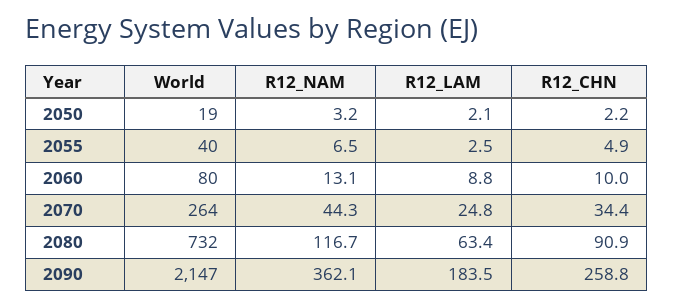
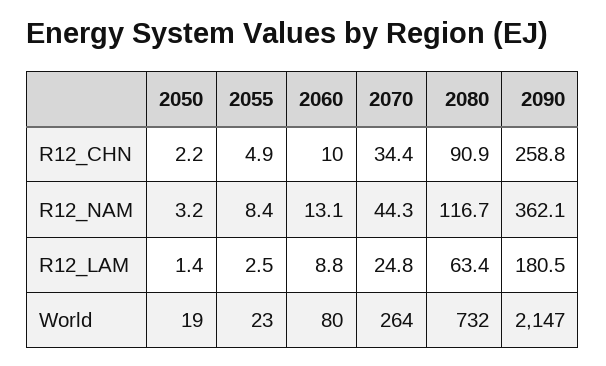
  {
    "World": {
      "2050": 19,
-     "2055": 40,
+     "2055": 23,
      "2060": 80,
      "2070": 264,
      "2080": 732,
      "2090": 2147
    },
    "R12_NAM": {
      "2050": 3.2,
-     "2055": 6.5,
+     "2055": 8.4,
      "2060": 13.1,
      "2070": 44.3,
      "2080": 116.7,
      "2090": 362.1
    },
    "R12_LAM": {
-     "2050": 2.1,
+     "2050": 1.4,
      "2055": 2.5,
      "2060": 8.8,
      "2070": 24.8,
      "2080": 63.4,
-     "2090": 183.5
+     "2090": 180.5
    },
    "R12_CHN": {
      "2050": 2.2,
      "2055": 4.9,
      "2060": 10,
      "2070": 34.4,
      "2080": 90.9,
      "2090": 258.8
    }
  }

